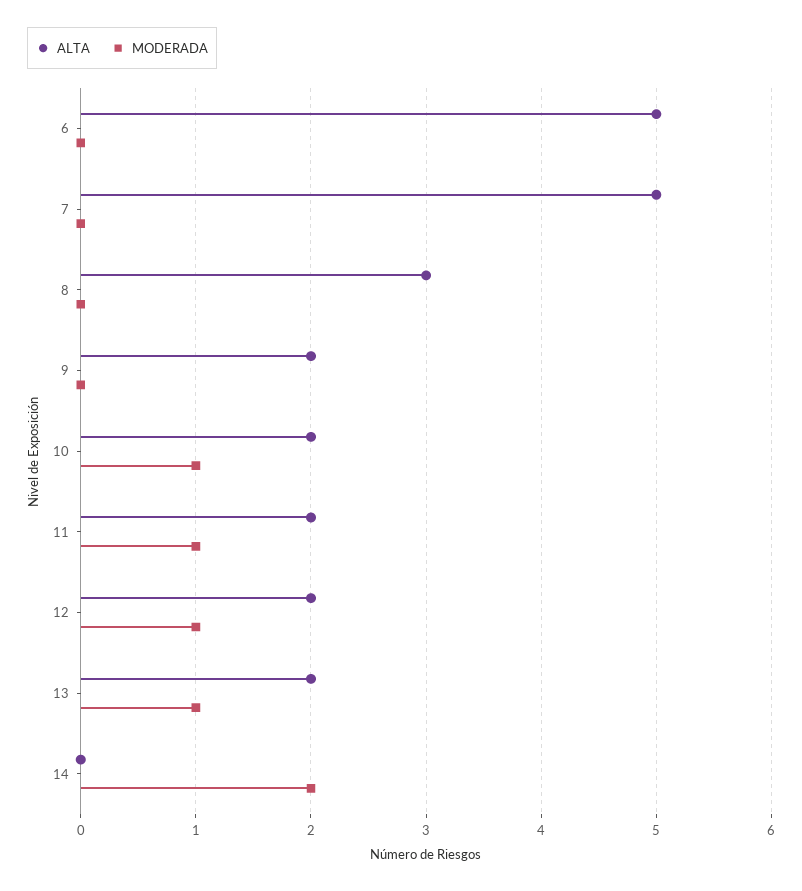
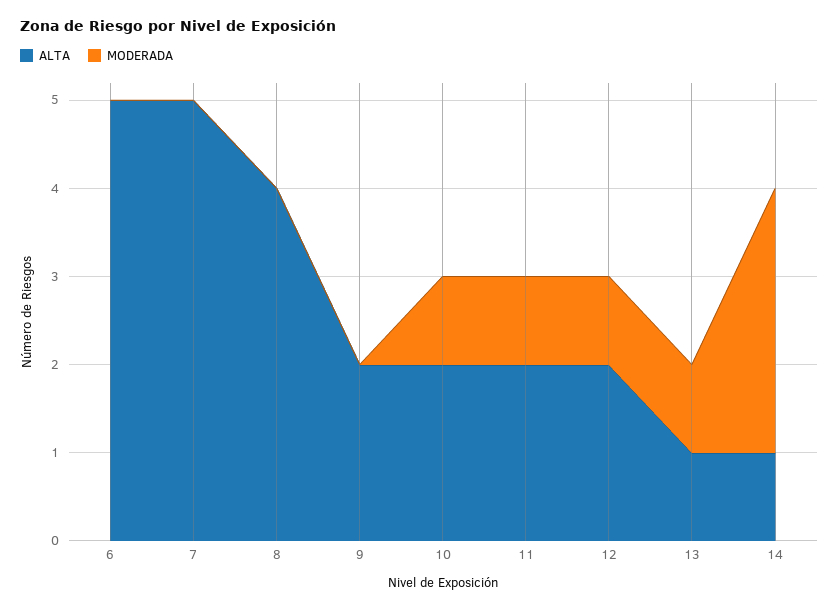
  {
    "ALTA": {
      "6": 5,
      "7": 5,
-     "8": 3,
+     "8": 4,
      "9": 2,
      "10": 2,
      "11": 2,
      "12": 2,
-     "13": 2,
+     "13": 1,
-     "14": 0
+     "14": 1
    },
    "MODERADA": {
      "6": 0,
      "7": 0,
      "8": 0,
      "9": 0,
      "10": 1,
      "11": 1,
      "12": 1,
      "13": 1,
-     "14": 2
+     "14": 3
    }
  }

